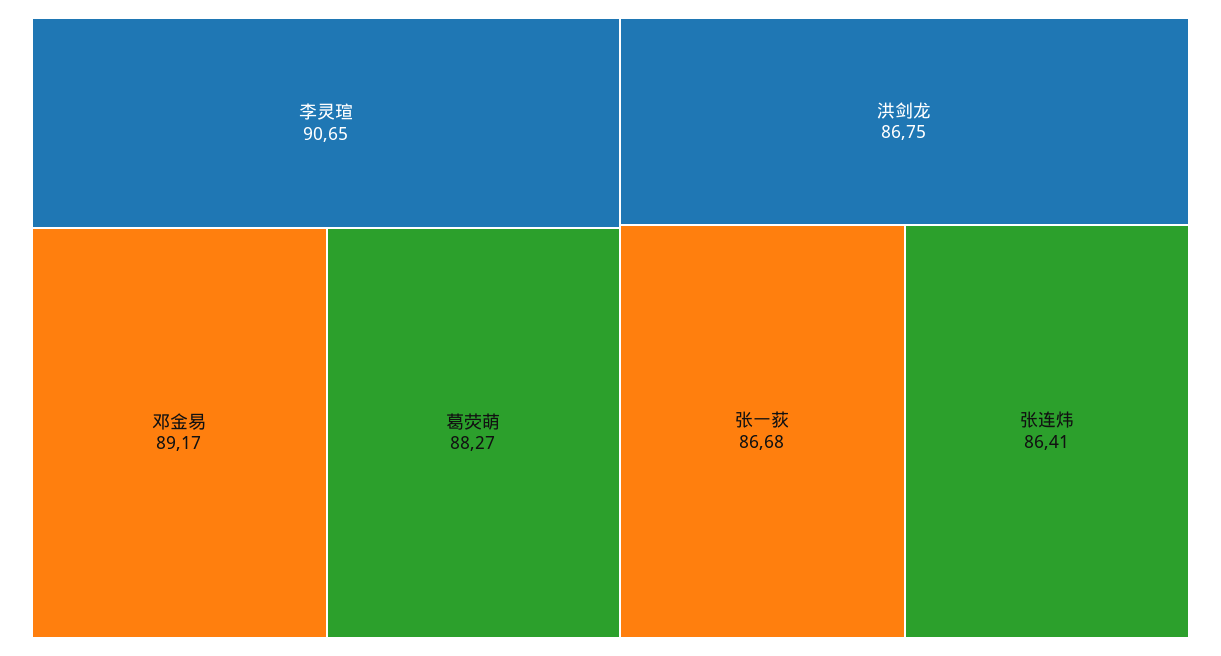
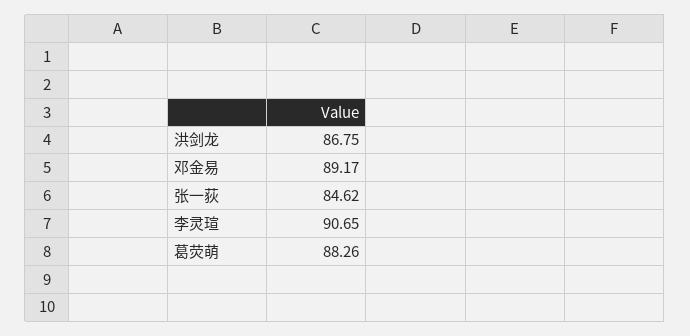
  {
    "李灵瑄": 90.65,
    "邓金易": 89.17,
-   "葛荧萌": 88.27,
+   "葛荧萌": 88.26,
    "洪剑龙": 86.75,
-   "张一荻": 86.68,
+   "张一荻": 84.62
-   "张连炜": 86.41
  }

